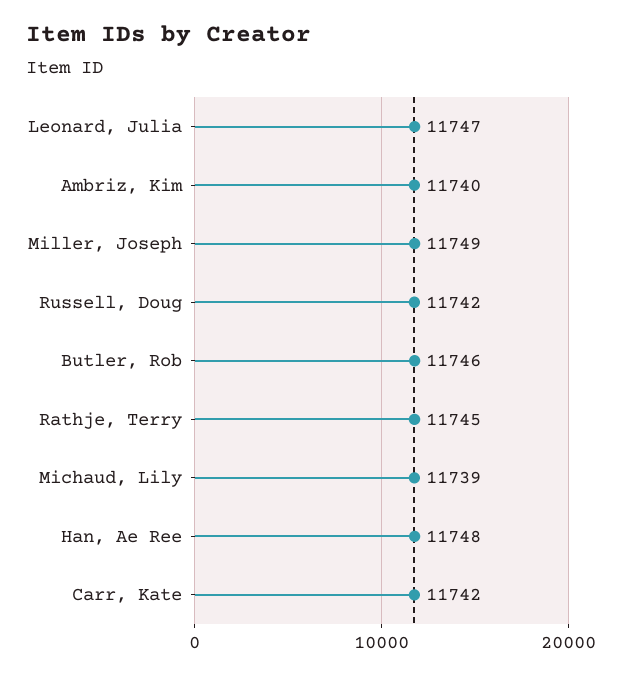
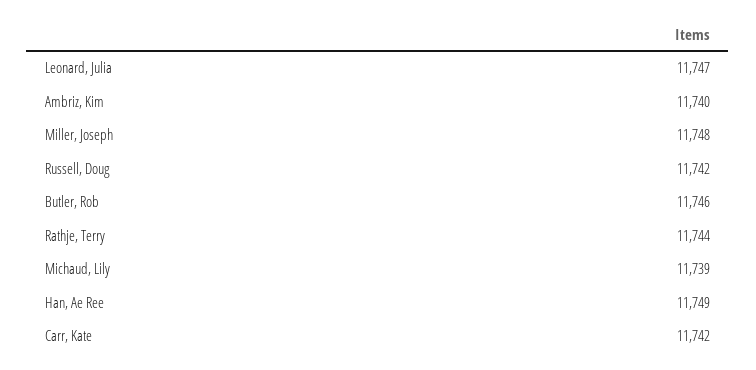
  {
    "Leonard, Julia": 11747,
    "Ambriz, Kim": 11740,
-   "Miller, Joseph": 11749,
+   "Miller, Joseph": 11748,
    "Russell, Doug": 11742,
    "Butler, Rob": 11746,
-   "Rathje, Terry": 11745,
+   "Rathje, Terry": 11744,
    "Michaud, Lily": 11739,
-   "Han, Ae Ree": 11748,
+   "Han, Ae Ree": 11749,
    "Carr, Kate": 11742
  }

